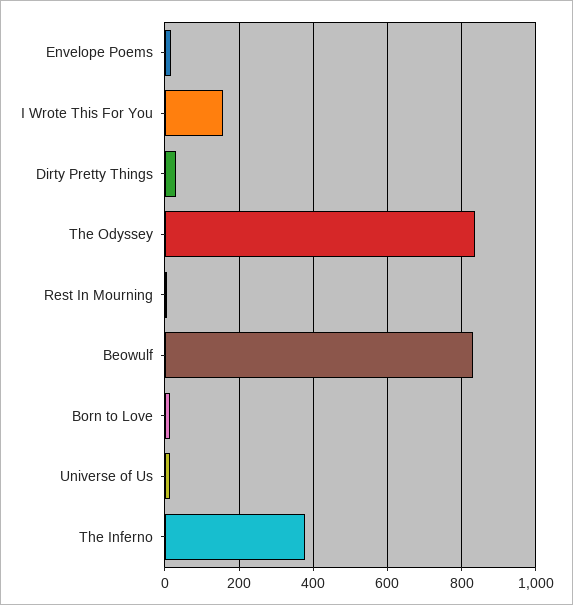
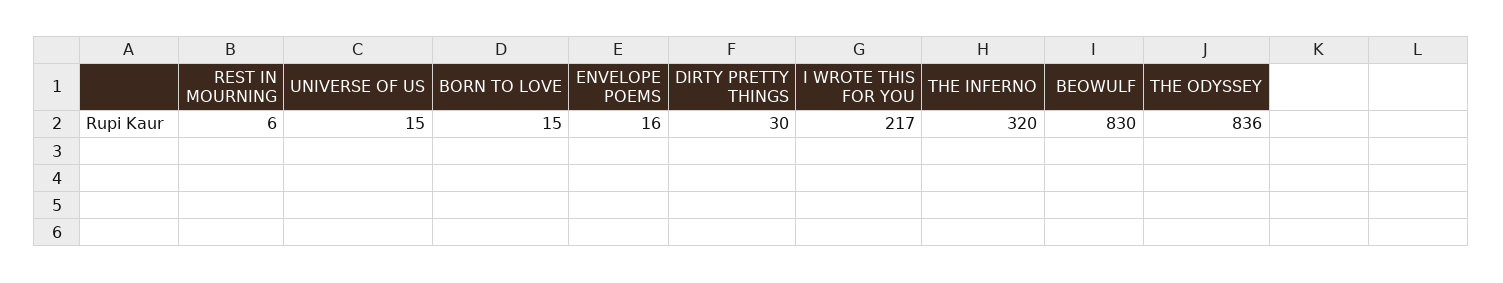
  {
    "Envelope Poems": 16,
-   "I Wrote This For You": 160,
+   "I Wrote This For You": 217,
    "Dirty Pretty Things": 30,
    "The Odyssey": 836,
    "Rest In Mourning": 6,
    "Beowulf": 830,
    "Born to Love": 15,
    "Universe of Us": 15,
-   "The Inferno": 380
+   "The Inferno": 320
  }

